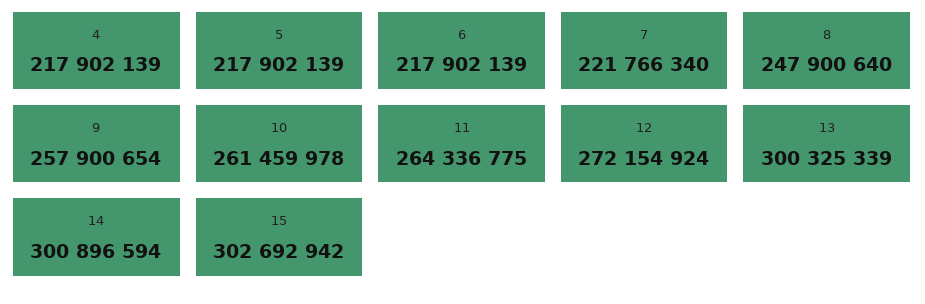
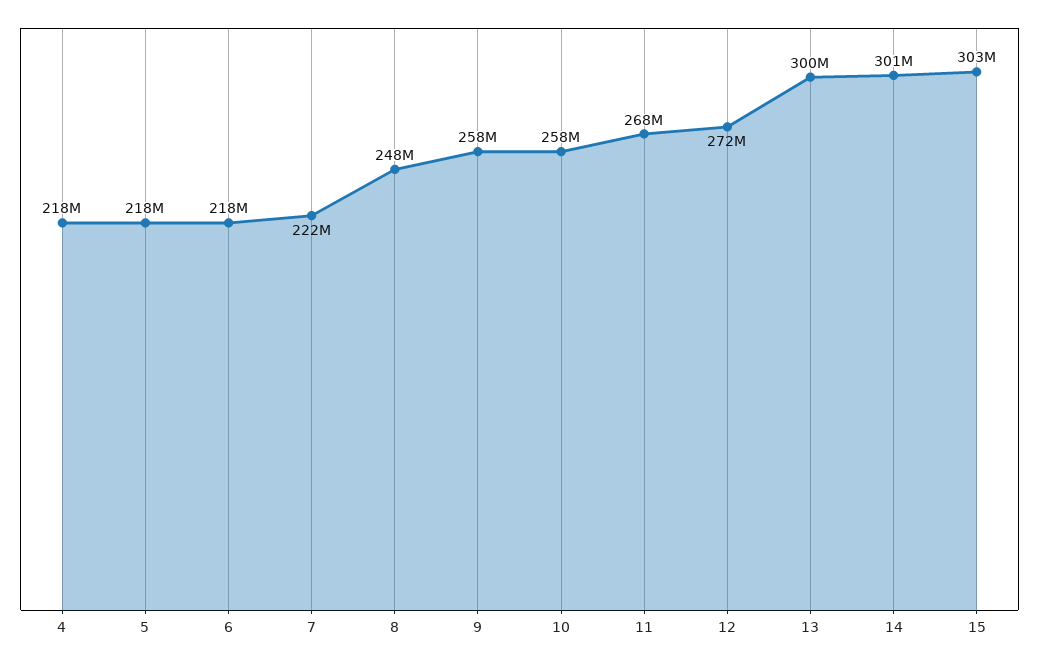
  {
    "4": 217902139,
    "5": 217902139,
    "6": 217902139,
    "7": 221766340,
    "8": 247900640,
    "9": 257900654,
-   "10": 261459978,
+   "10": 258000000,
-   "11": 264336775,
+   "11": 268000000,
    "12": 272154924,
    "13": 300325339,
    "14": 300896594,
    "15": 302692942
  }

